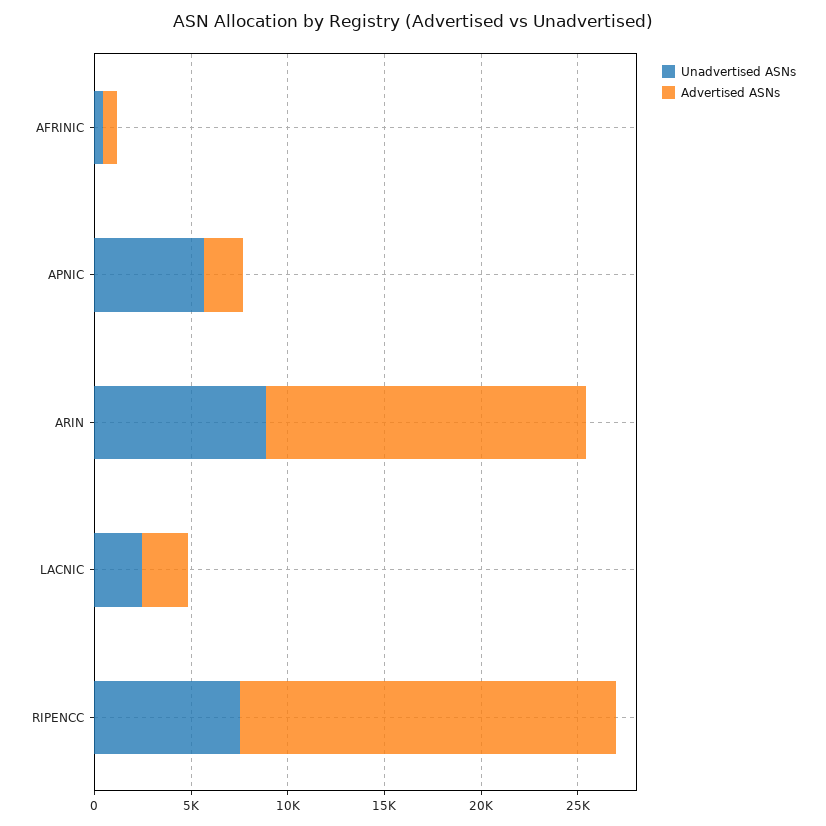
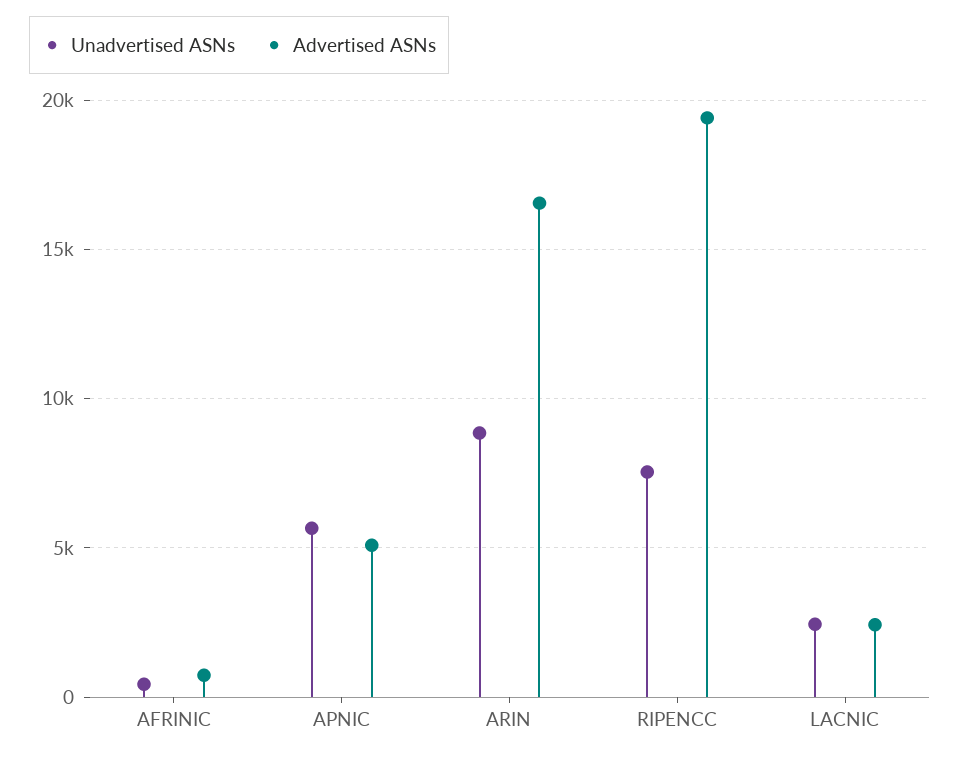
  {
    "Unadvertised ASNs": {
      "AFRINIC": 500,
      "APNIC": 5500,
      "ARIN": 9000,
      "LACNIC": 2500,
      "RIPENCC": 7500
    },
    "Advertised ASNs": {
      "AFRINIC": 500,
-     "APNIC": 2000,
+     "APNIC": 5000,
      "ARIN": 16500,
      "LACNIC": 2500,
      "RIPENCC": 19500
    }
  }

